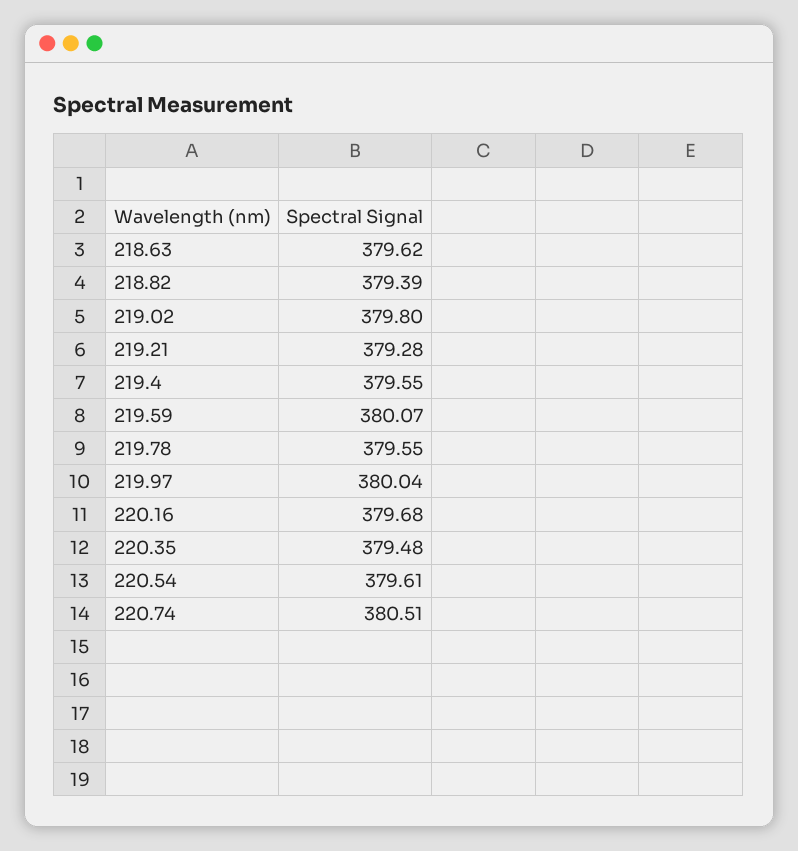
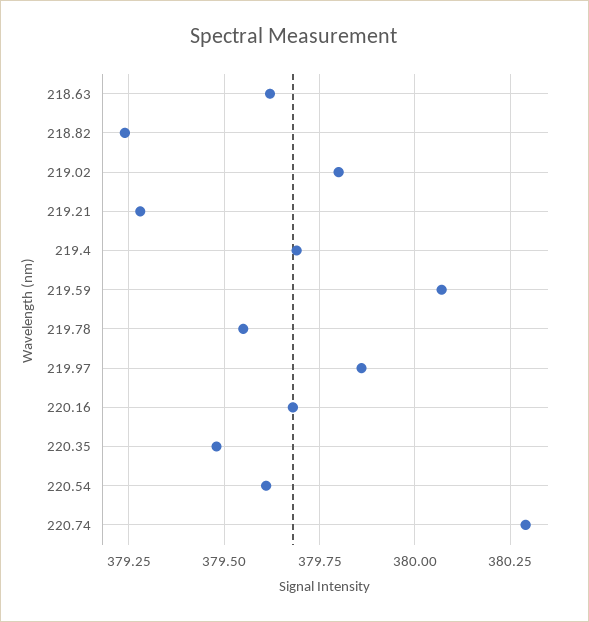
  {
    "218.63": 379.62,
-   "218.82": 379.39,
+   "218.82": 379.25,
    "219.02": 379.8,
    "219.21": 379.28,
-   "219.4": 379.55,
+   "219.4": 379.7,
    "219.59": 380.07,
    "219.78": 379.55,
-   "219.97": 380.04,
+   "219.97": 379.85,
    "220.16": 379.68,
    "220.35": 379.48,
    "220.54": 379.61,
-   "220.74": 380.51
+   "220.74": 380.3
  }

